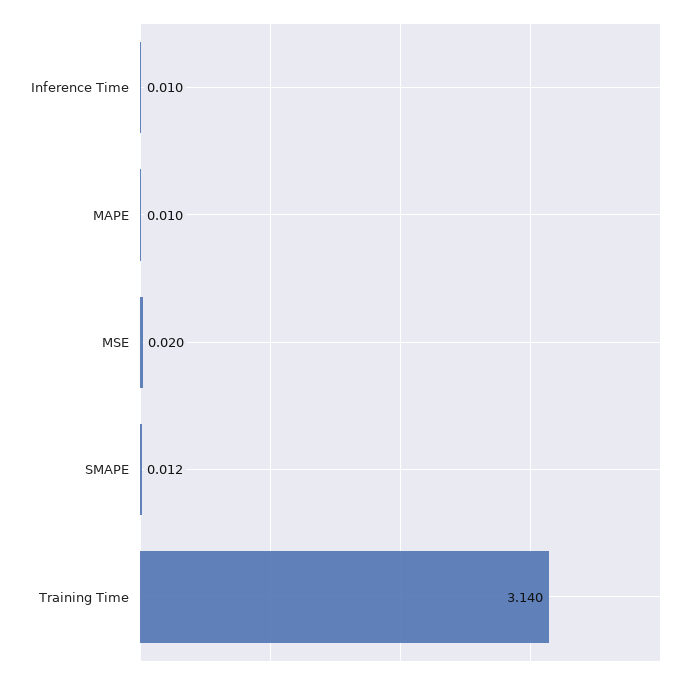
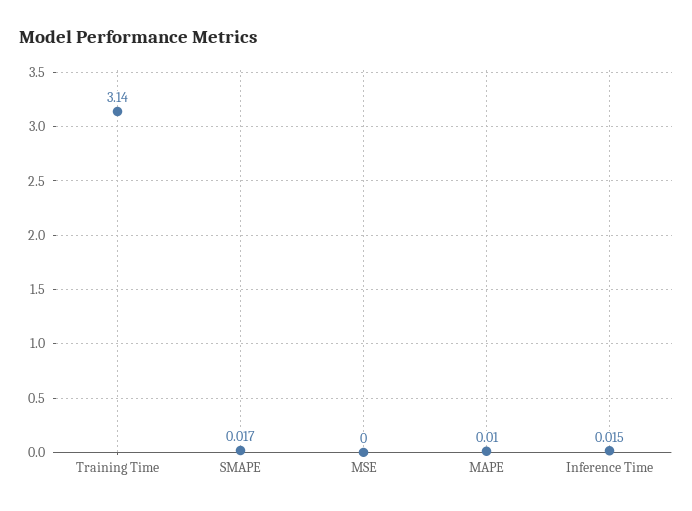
  {
-   "Inference Time": 0.01,
+   "Inference Time": 0.015,
    "MAPE": 0.01,
-   "MSE": 0.02,
+   "MSE": 0,
-   "SMAPE": 0.012,
+   "SMAPE": 0.017,
    "Training Time": 3.14
  }

